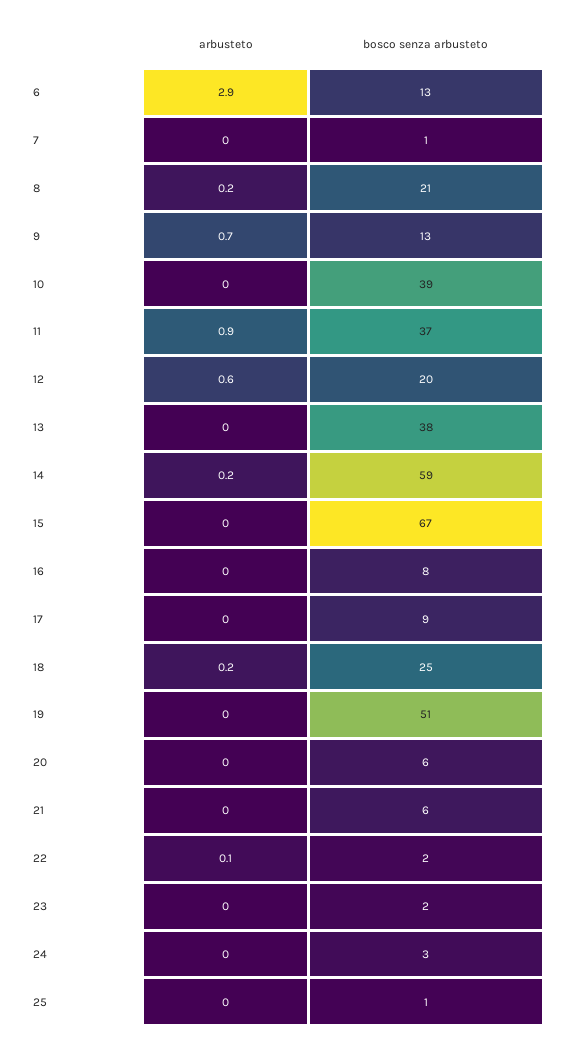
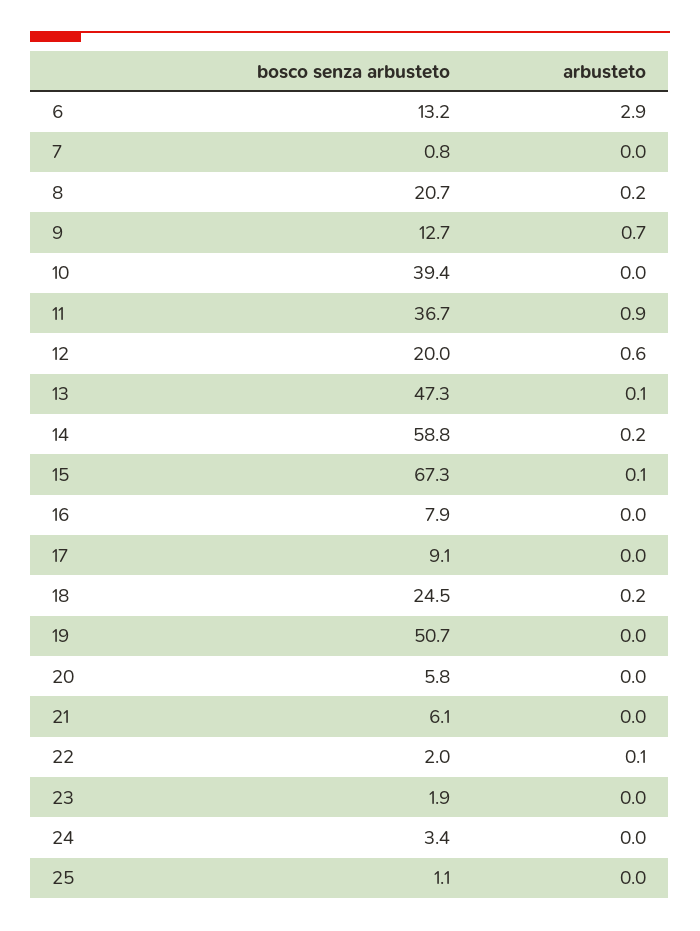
  {
    "arbusteto": {
      "6": 2.9,
      "7": 0,
      "8": 0.2,
      "9": 0.7,
      "10": 0,
      "11": 0.9,
      "12": 0.6,
-     "13": 0,
+     "13": 0.1,
      "14": 0.2,
-     "15": 0,
+     "15": 0.1,
      "16": 0,
      "17": 0,
      "18": 0.2,
      "19": 0,
      "20": 0,
      "21": 0,
      "22": 0.1,
      "23": 0,
      "24": 0,
      "25": 0
    },
    "bosco senza arbusteto": {
      "6": 13.2,
      "7": 0.8,
      "8": 20.7,
      "9": 12.7,
      "10": 39.4,
      "11": 36.7,
      "12": 20,
-     "13": 38,
+     "13": 47.3,
      "14": 58.8,
      "15": 67.3,
      "16": 7.9,
      "17": 9.1,
      "18": 24.5,
      "19": 50.7,
      "20": 5.8,
      "21": 6.1,
      "22": 2,
      "23": 1.9,
      "24": 3.4,
      "25": 1.1
    }
  }

